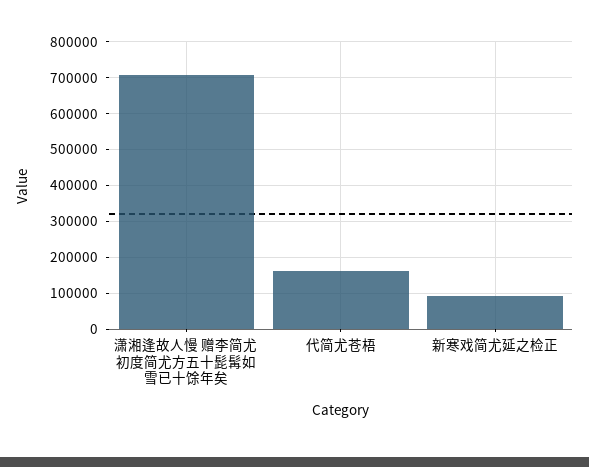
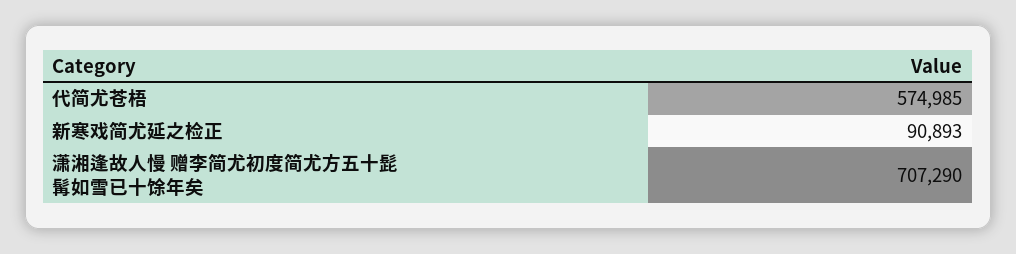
  {
    "潇湘逢故人慢 赠李简尤初度简尤方五十髭髯如雪已十馀年矣": 707290,
-   "代简尤苍梧": 160000,
+   "代简尤苍梧": 574985,
    "新寒戏简尤延之检正": 90893
  }

